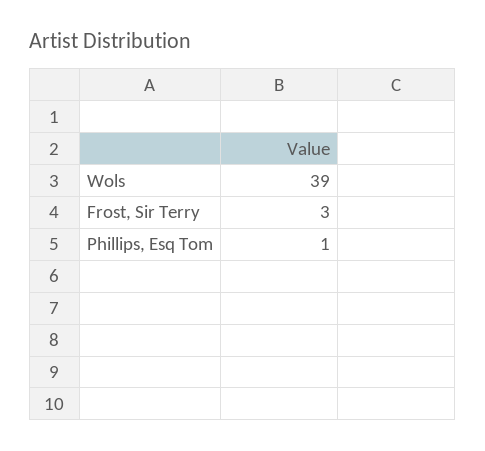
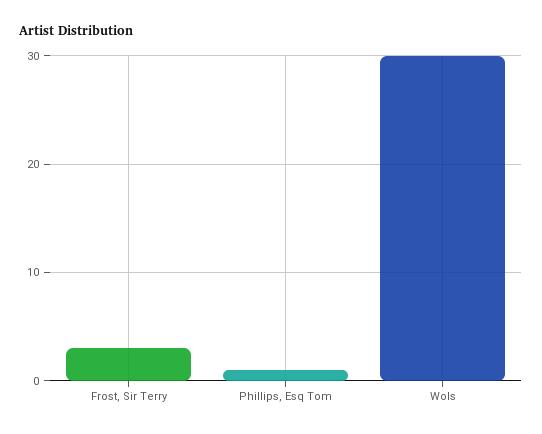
  {
-   "Wols": 39,
+   "Wols": 30,
    "Frost, Sir Terry": 3,
    "Phillips, Esq Tom": 1
  }

